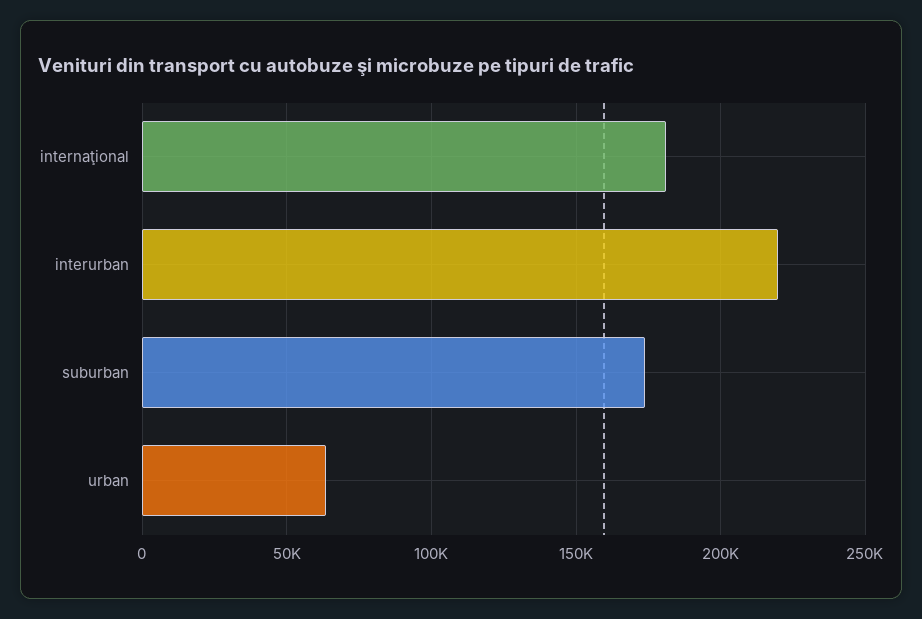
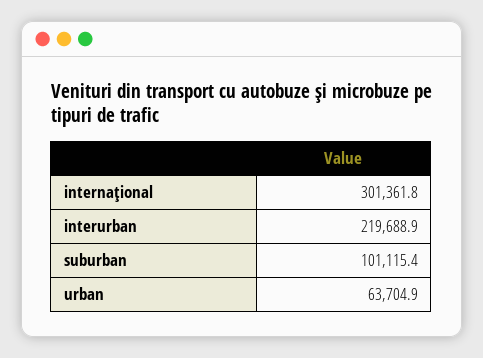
  {
-   "internaţional": 180000,
+   "internaţional": 301361.8,
    "interurban": 219688.9,
-   "suburban": 175000,
+   "suburban": 101115.4,
    "urban": 63704.9
  }

